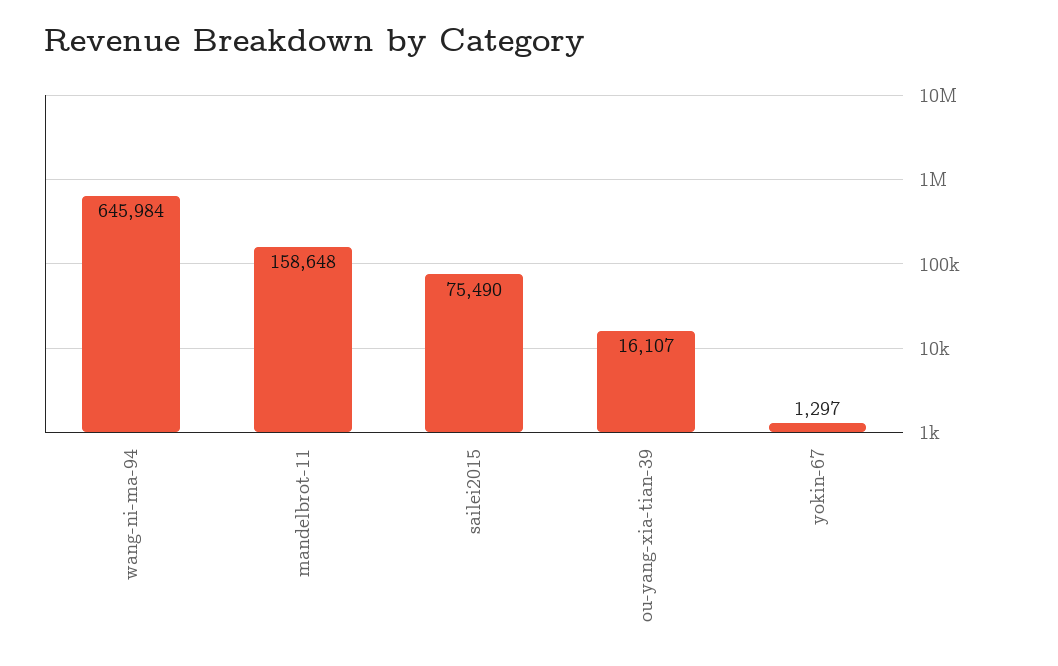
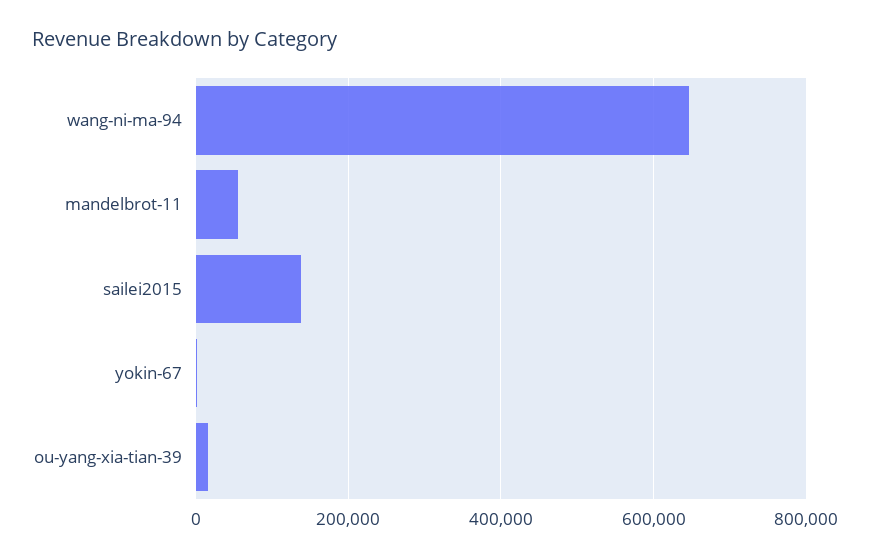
  {
    "wang-ni-ma-94": 645984,
-   "mandelbrot-11": 158648,
+   "mandelbrot-11": 60000,
-   "sailei2015": 75490,
+   "sailei2015": 140000,
    "ou-yang-xia-tian-39": 16107,
    "yokin-67": 1297
  }

